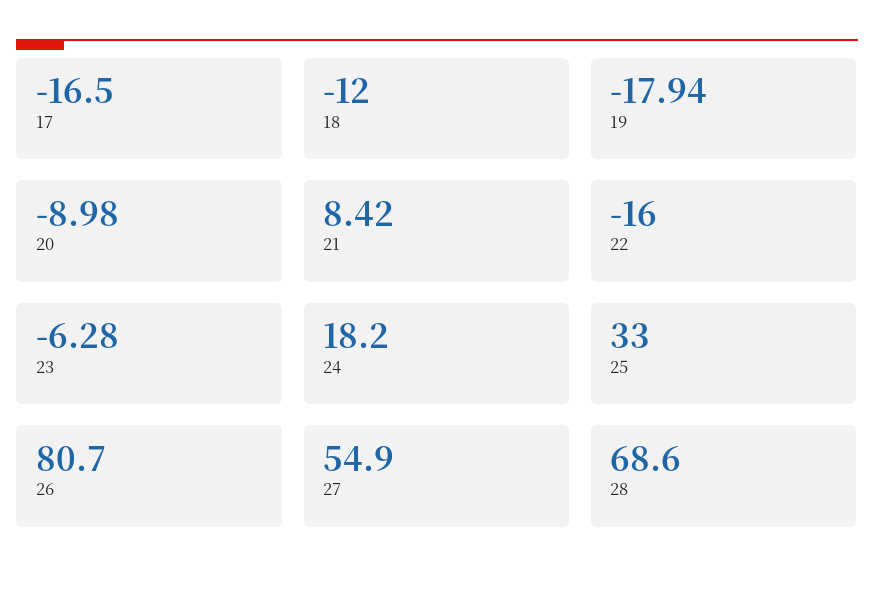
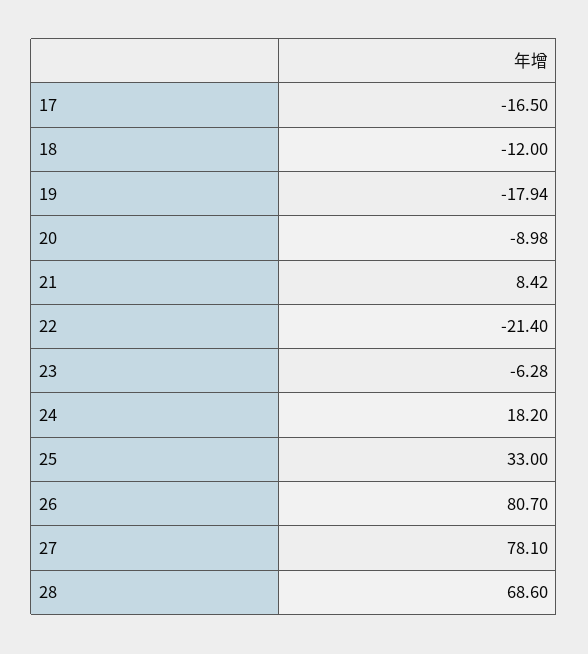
  {
    "17": -16.5,
    "18": -12,
    "19": -17.94,
    "20": -8.98,
    "21": 8.42,
-   "22": -16,
+   "22": -21.4,
    "23": -6.28,
    "24": 18.2,
    "25": 33,
    "26": 80.7,
-   "27": 54.9,
+   "27": 78.1,
    "28": 68.6
  }

